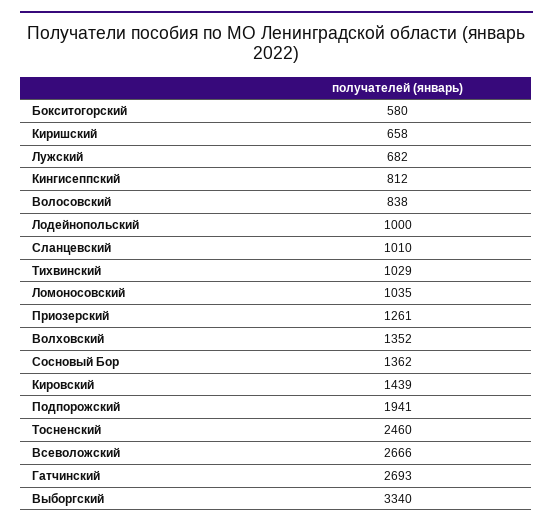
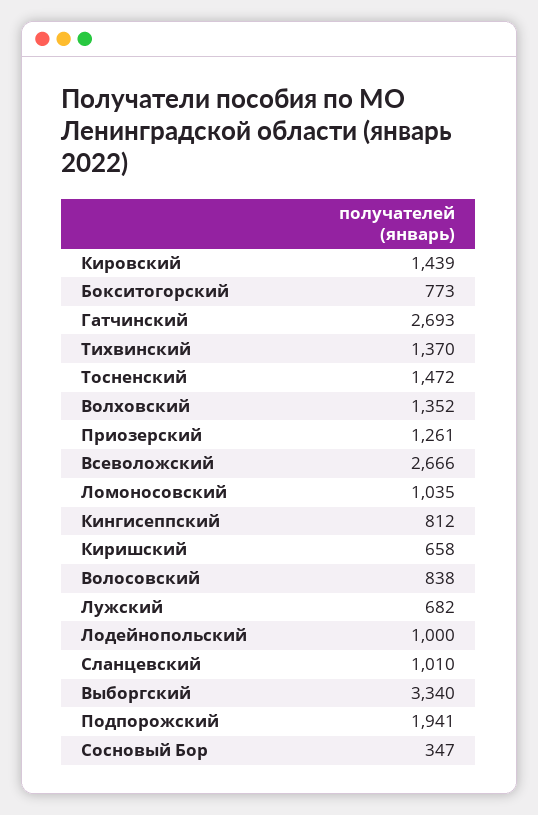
  {
-   "Бокситогорский": 580,
+   "Бокситогорский": 773,
    "Киришский": 658,
    "Лужский": 682,
    "Кингисеппский": 812,
    "Волосовский": 838,
    "Лодейнопольский": 1000,
    "Сланцевский": 1010,
-   "Тихвинский": 1029,
+   "Тихвинский": 1370,
    "Ломоносовский": 1035,
    "Приозерский": 1261,
    "Волховский": 1352,
-   "Сосновый Бор": 1362,
+   "Сосновый Бор": 347,
    "Кировский": 1439,
    "Подпорожский": 1941,
-   "Тосненский": 2460,
+   "Тосненский": 1472,
    "Всеволожский": 2666,
    "Гатчинский": 2693,
    "Выборгский": 3340
  }

